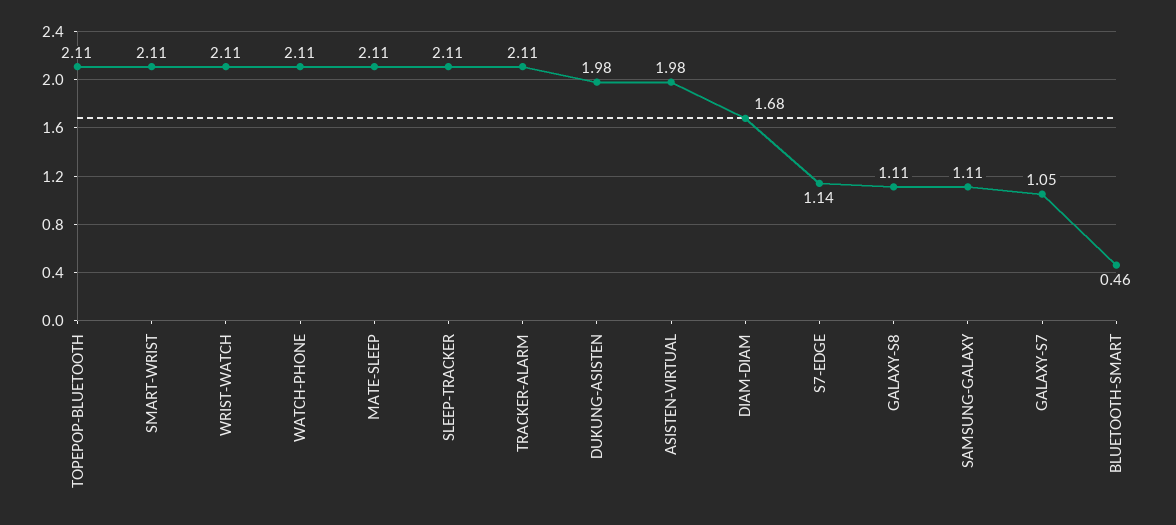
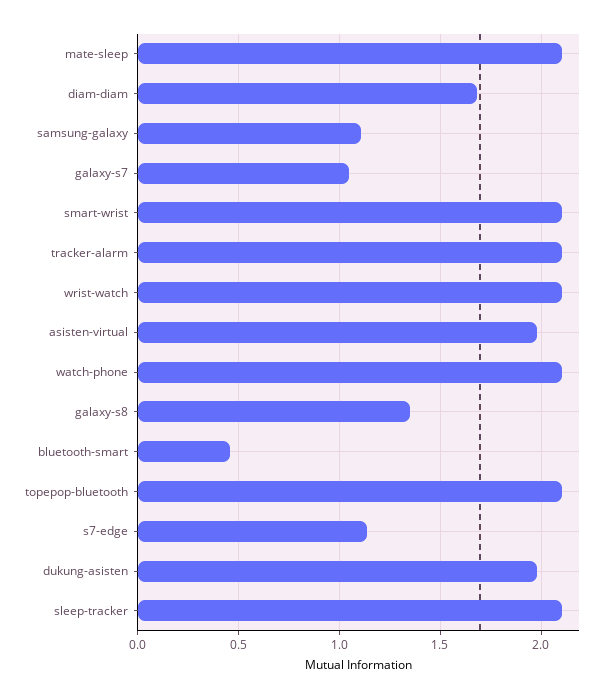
  {
    "TOPEPOP-BLUETOOTH": 2.11,
    "SMART-WRIST": 2.11,
    "WRIST-WATCH": 2.11,
    "WATCH-PHONE": 2.11,
    "MATE-SLEEP": 2.11,
    "SLEEP-TRACKER": 2.11,
    "TRACKER-ALARM": 2.11,
    "DUKUNG-ASISTEN": 1.98,
    "ASISTEN-VIRTUAL": 1.98,
    "DIAM-DIAM": 1.68,
    "S7-EDGE": 1.14,
-   "GALAXY-S8": 1.11,
+   "GALAXY-S8": 1.35,
    "SAMSUNG-GALAXY": 1.11,
    "GALAXY-S7": 1.05,
    "BLUETOOTH-SMART": 0.46
  }

